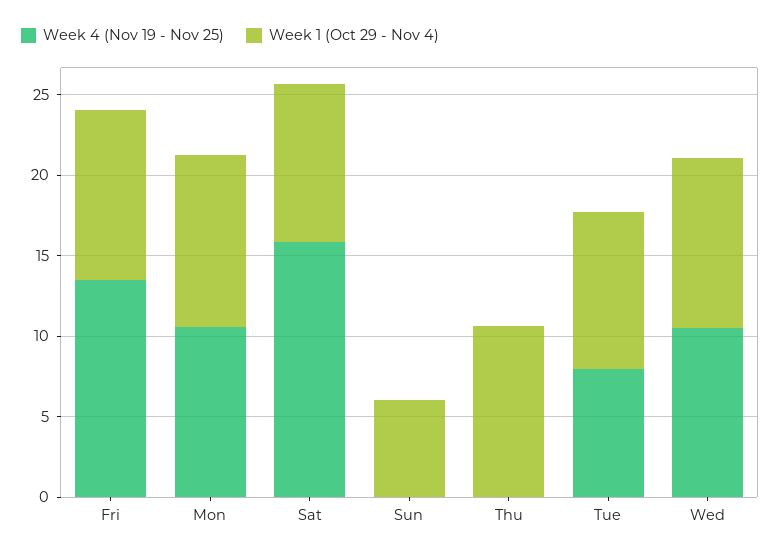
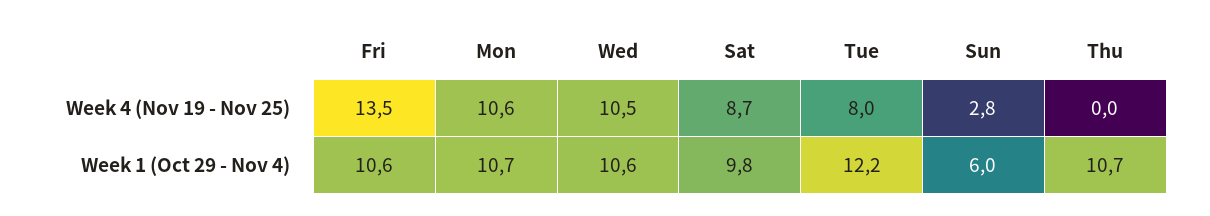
  {
    "Week 4 (Nov 19 - Nov 25)": {
      "Fri": 13.5,
      "Mon": 10.6,
-     "Sat": 16,
+     "Sat": 8.7,
-     "Sun": 0,
+     "Sun": 2.8,
      "Thu": 0,
      "Tue": 8,
      "Wed": 10.5
    },
    "Week 1 (Oct 29 - Nov 4)": {
      "Fri": 10.6,
      "Mon": 10.7,
      "Sat": 9.8,
      "Sun": 6,
      "Thu": 10.7,
-     "Tue": 10,
+     "Tue": 12.2,
      "Wed": 10.6
    }
  }

